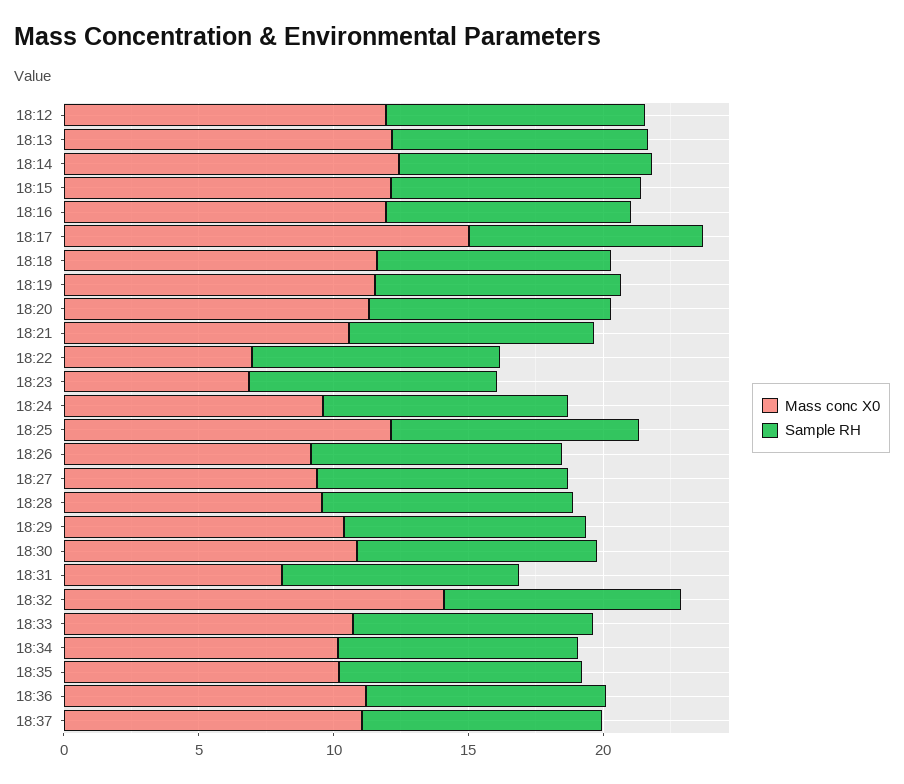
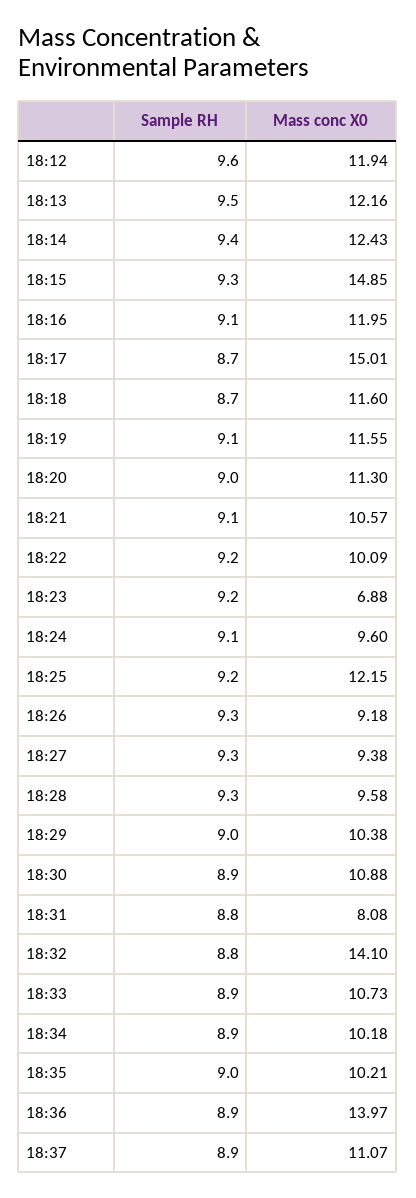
  {
    "Mass conc X0": {
      "18:12": 11.94,
      "18:13": 12.16,
      "18:14": 12.43,
-     "18:15": 12,
+     "18:15": 14.85,
      "18:16": 11.95,
      "18:17": 15.01,
      "18:18": 11.6,
      "18:19": 11.55,
      "18:20": 11.3,
      "18:21": 10.57,
-     "18:22": 7,
+     "18:22": 10.09,
      "18:23": 6.88,
      "18:24": 9.6,
      "18:25": 12.15,
      "18:26": 9.18,
      "18:27": 9.38,
      "18:28": 9.58,
      "18:29": 10.38,
      "18:30": 10.88,
      "18:31": 8.08,
      "18:32": 14.1,
      "18:33": 10.73,
      "18:34": 10.18,
      "18:35": 10.21,
-     "18:36": 11,
+     "18:36": 13.97,
      "18:37": 11.07
    },
    "Sample RH": {
      "18:12": 9.6,
      "18:13": 9.5,
      "18:14": 9.4,
      "18:15": 9.3,
      "18:16": 9.1,
      "18:17": 8.7,
      "18:18": 8.7,
      "18:19": 9.1,
      "18:20": 9,
      "18:21": 9.1,
      "18:22": 9.2,
      "18:23": 9.2,
      "18:24": 9.1,
      "18:25": 9.2,
      "18:26": 9.3,
      "18:27": 9.3,
      "18:28": 9.3,
      "18:29": 9,
      "18:30": 8.9,
      "18:31": 8.8,
      "18:32": 8.8,
      "18:33": 8.9,
      "18:34": 8.9,
      "18:35": 9,
      "18:36": 8.9,
      "18:37": 8.9
    }
  }

